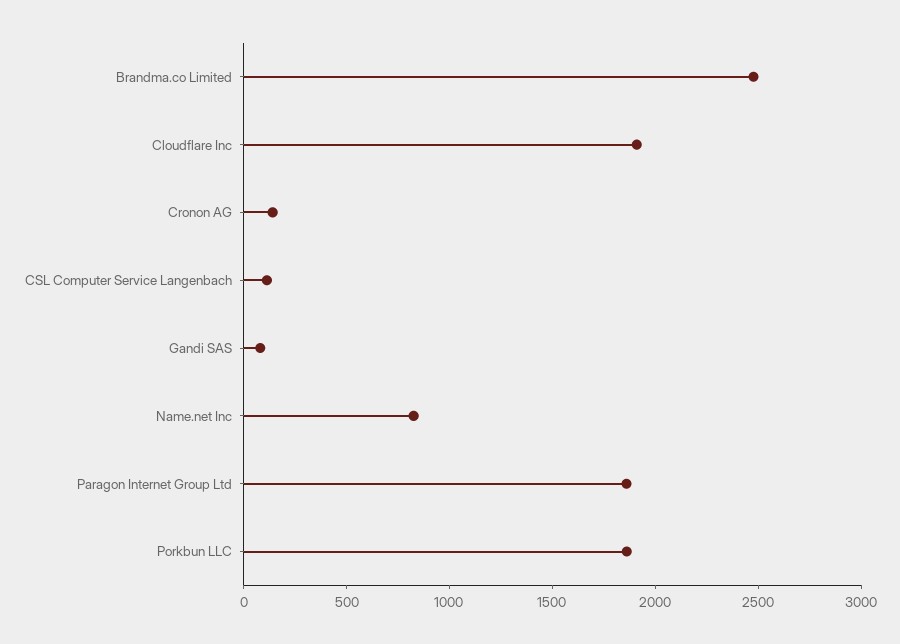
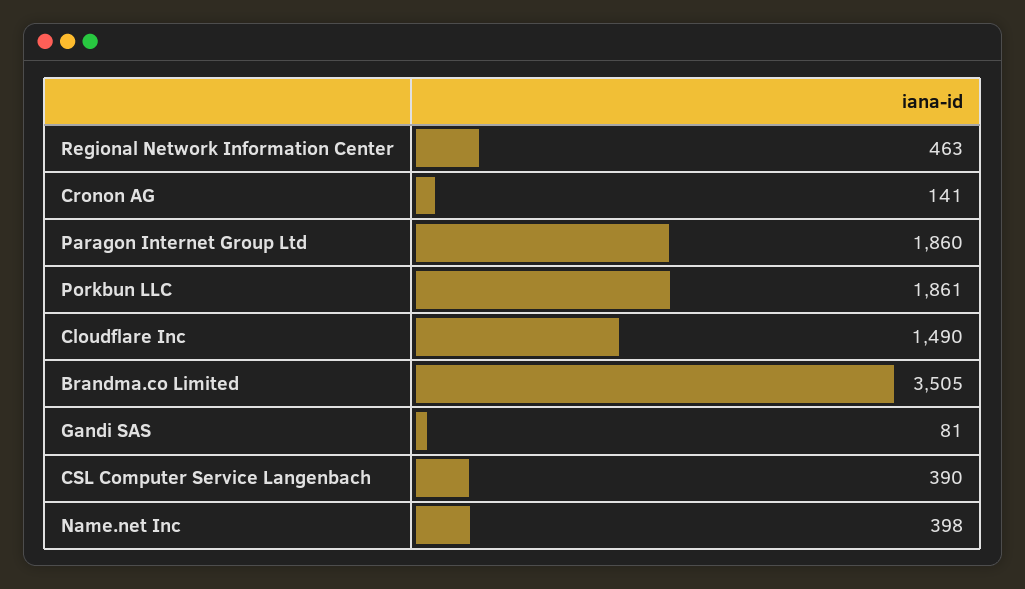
  {
-   "Brandma.co Limited": 2500,
+   "Brandma.co Limited": 3505,
-   "Cloudflare Inc": 1900,
+   "Cloudflare Inc": 1490,
    "Cronon AG": 141,
-   "CSL Computer Service Langenbach": 100,
+   "CSL Computer Service Langenbach": 390,
    "Gandi SAS": 81,
-   "Name.net Inc": 800,
+   "Name.net Inc": 398,
    "Paragon Internet Group Ltd": 1860,
-   "Porkbun LLC": 1861
+   "Porkbun LLC": 1861,
+   "Regional Network Information Center": 463
  }

